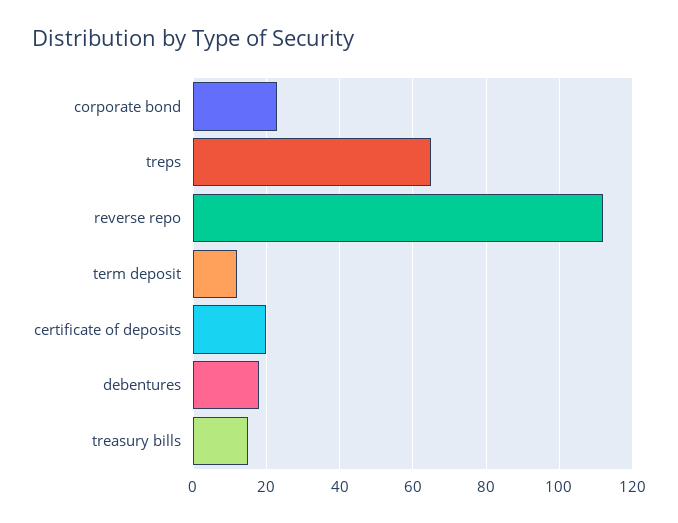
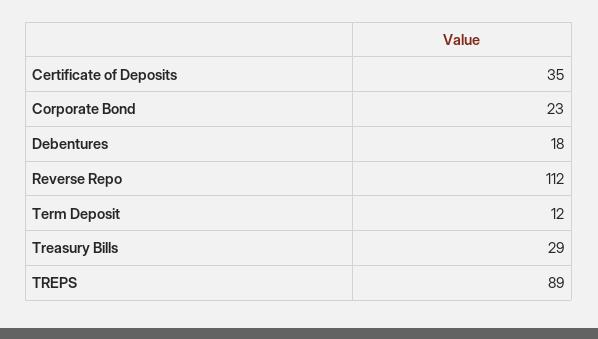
  {
    "corporate bond": 23,
-   "treps": 65,
+   "treps": 89,
    "reverse repo": 112,
    "term deposit": 12,
-   "certificate of deposits": 20,
+   "certificate of deposits": 35,
    "debentures": 18,
-   "treasury bills": 15
+   "treasury bills": 29
  }

